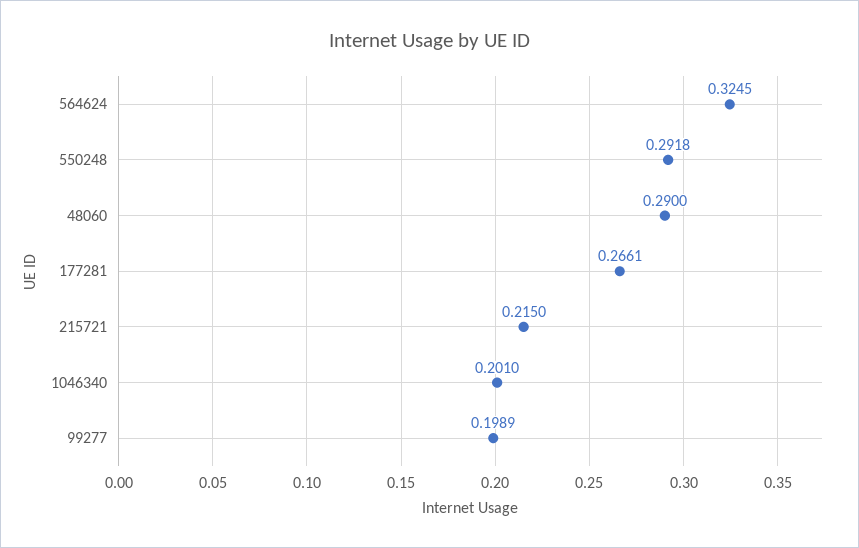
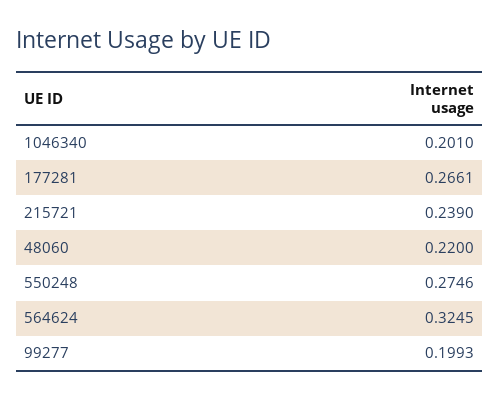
  {
    "564624": 0.3245,
-   "550248": 0.2918,
+   "550248": 0.2746,
-   "48060": 0.29,
+   "48060": 0.22,
    "177281": 0.2661,
-   "215721": 0.215,
+   "215721": 0.239,
    "1046340": 0.201,
-   "99277": 0.1989
+   "99277": 0.1993
  }

